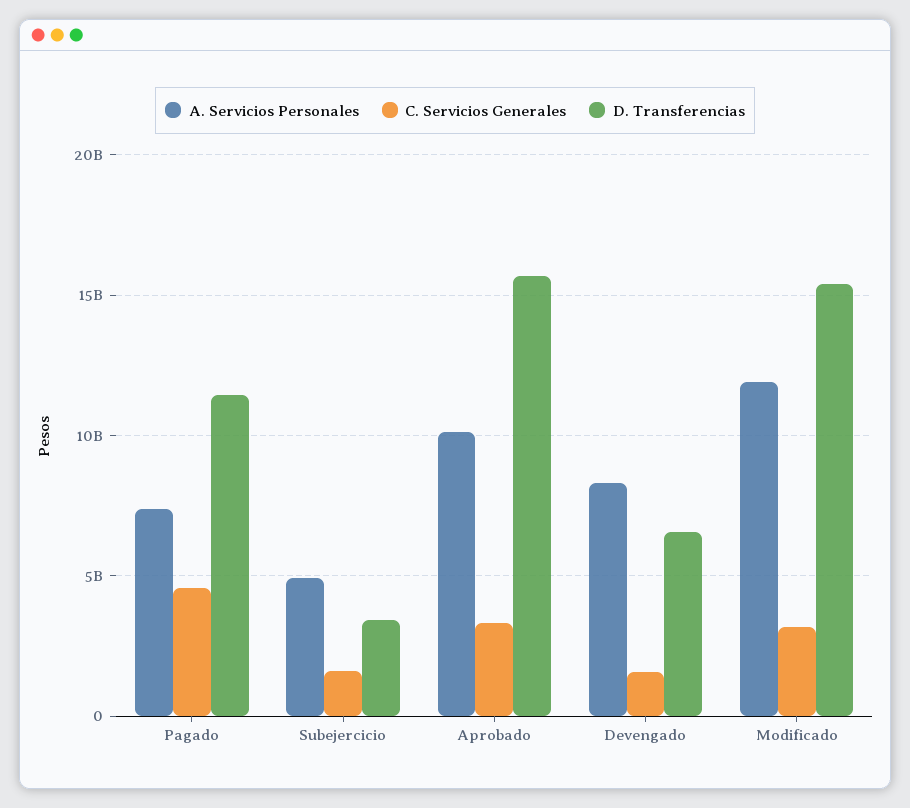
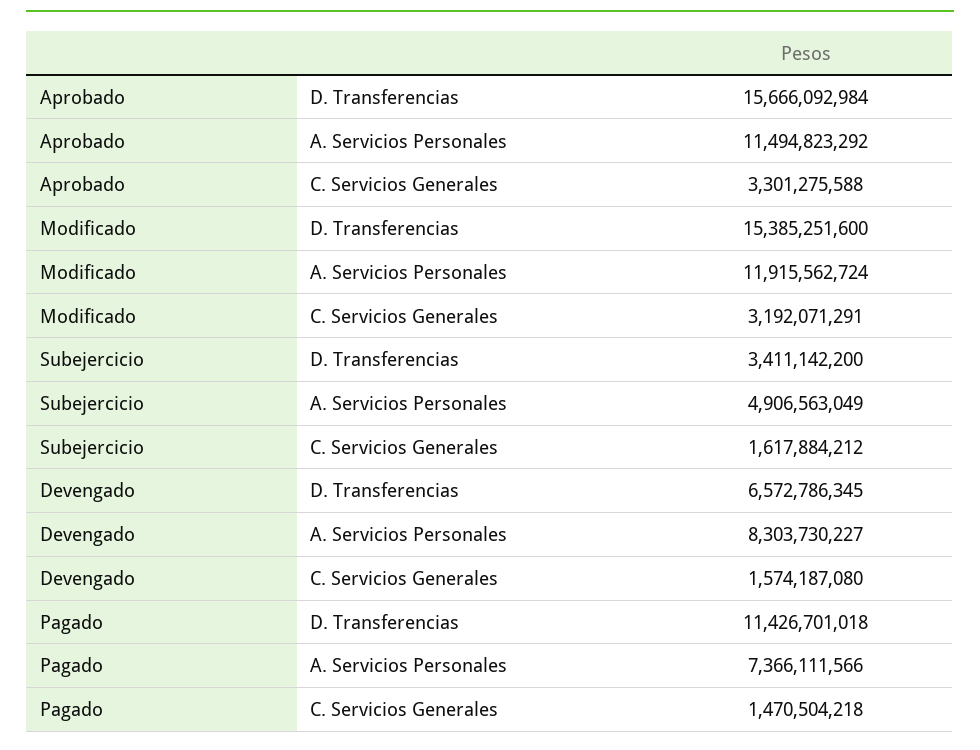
  {
    "A. Servicios Personales": {
      "Pagado": 7366111566,
      "Subejercicio": 4906563049,
-     "Aprobado": 10000000000,
+     "Aprobado": 11494823292,
      "Devengado": 8303730227,
      "Modificado": 11915562724
    },
    "C. Servicios Generales": {
-     "Pagado": 4500000000,
+     "Pagado": 1470504218,
      "Subejercicio": 1617884212,
      "Aprobado": 3301275588,
      "Devengado": 1574187080,
      "Modificado": 3192071291
    },
    "D. Transferencias": {
      "Pagado": 11426701018,
      "Subejercicio": 3411142200,
      "Aprobado": 15666092984,
      "Devengado": 6572786345,
      "Modificado": 15385251600
    }
  }

